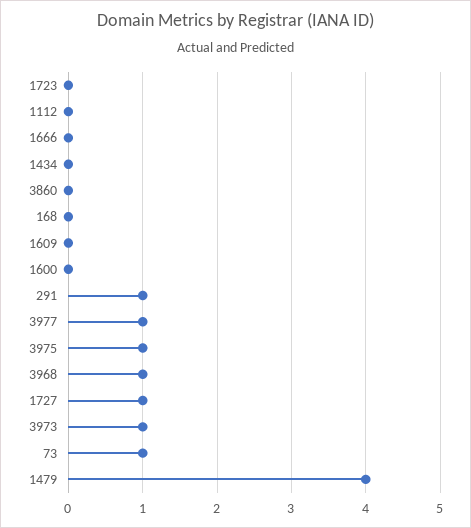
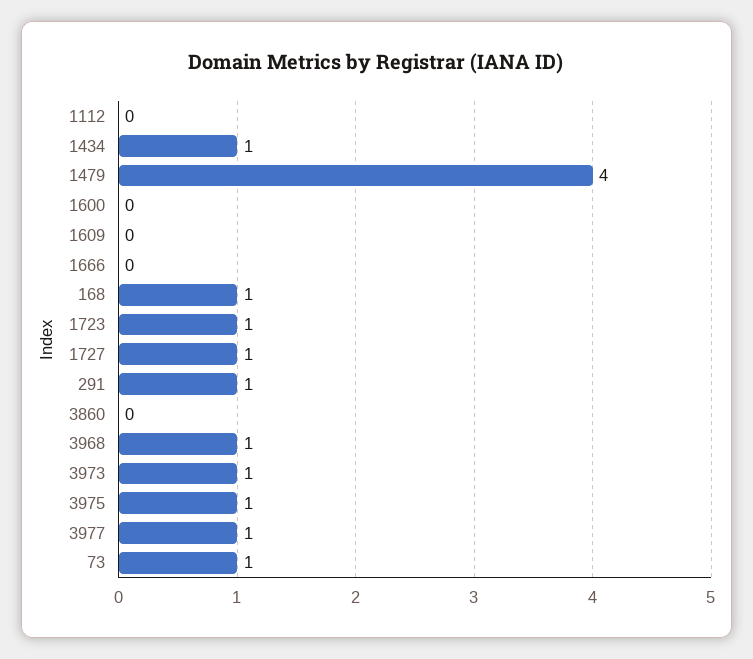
  {
-   "1723": 0,
+   "1723": 1,
    "1112": 0,
    "1666": 0,
-   "1434": 0,
+   "1434": 1,
    "3860": 0,
-   "168": 0,
+   "168": 1,
    "1609": 0,
    "1600": 0,
    "291": 1,
    "3977": 1,
    "3975": 1,
    "3968": 1,
    "1727": 1,
    "3973": 1,
    "73": 1,
    "1479": 4
  }

